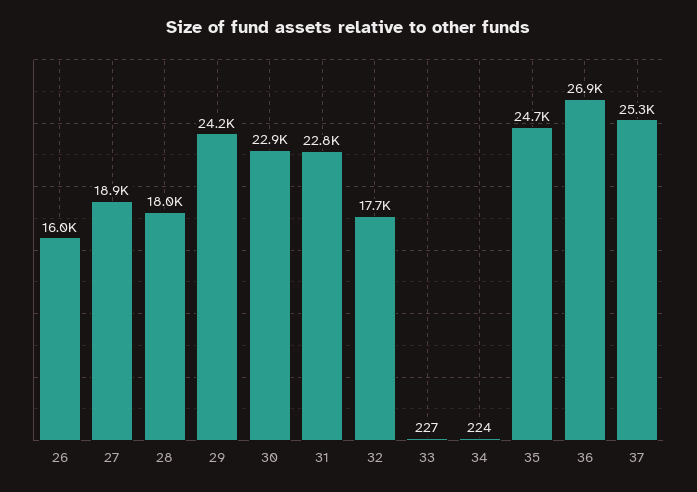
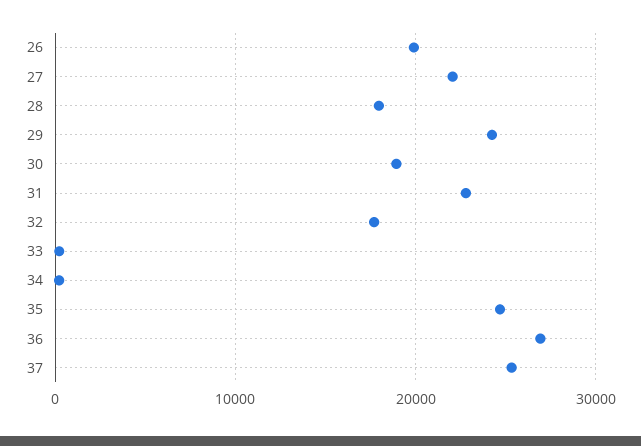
  {
-   "26": 16000,
+   "26": 20000,
-   "27": 18900,
+   "27": 22000,
    "28": 18000,
    "29": 24200,
-   "30": 22900,
+   "30": 19000,
    "31": 22800,
    "32": 17700,
    "33": 227,
    "34": 224,
    "35": 24700,
    "36": 26900,
    "37": 25300
  }

